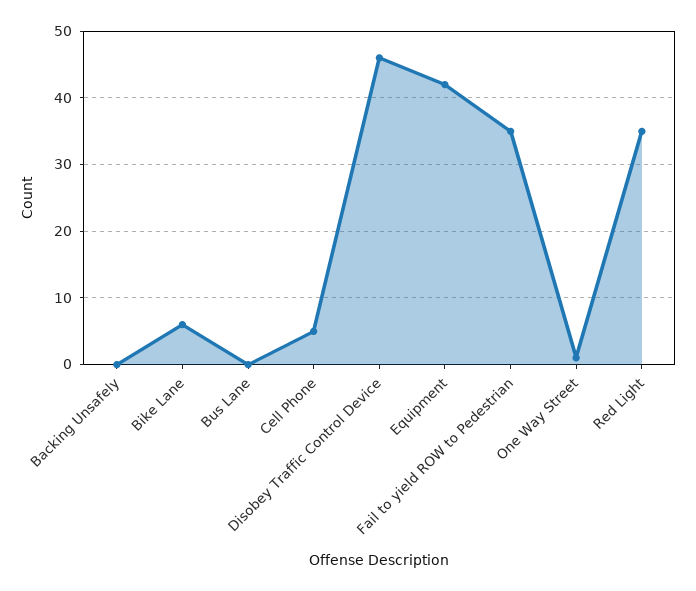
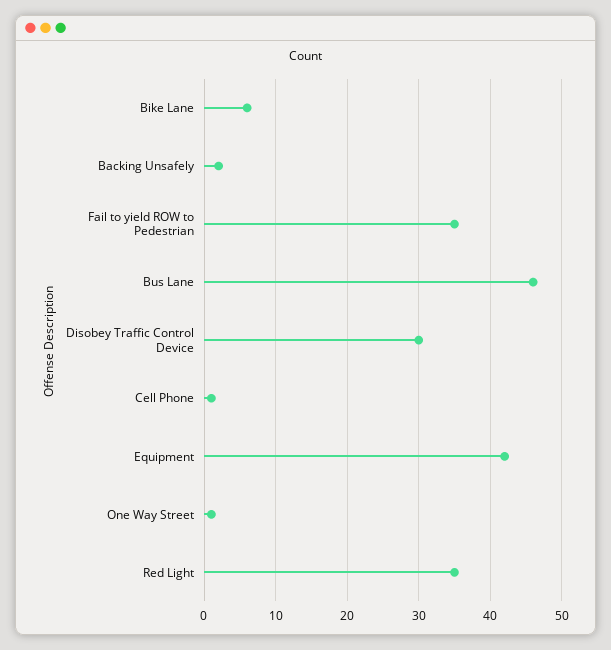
  {
-   "Backing Unsafely": 0,
+   "Backing Unsafely": 2,
    "Bike Lane": 6,
-   "Bus Lane": 0,
+   "Bus Lane": 46,
-   "Cell Phone": 5,
+   "Cell Phone": 1,
-   "Disobey Traffic Control Device": 46,
+   "Disobey Traffic Control Device": 30,
    "Equipment": 42,
    "Fail to yield ROW to Pedestrian": 35,
    "One Way Street": 1,
    "Red Light": 35
  }

